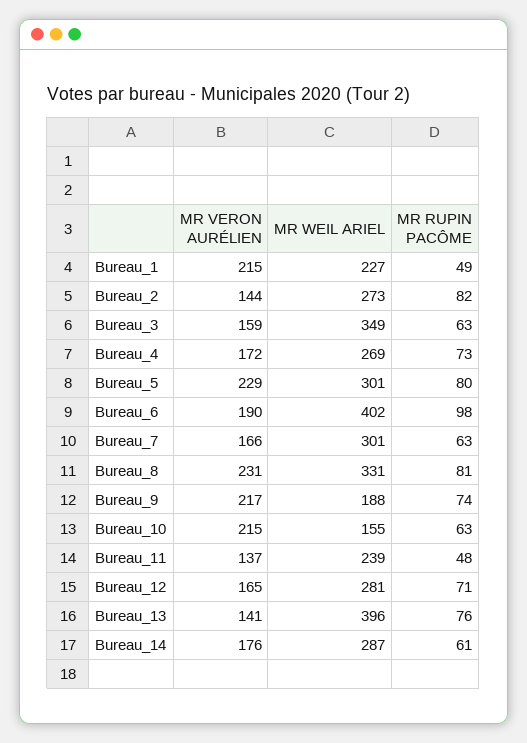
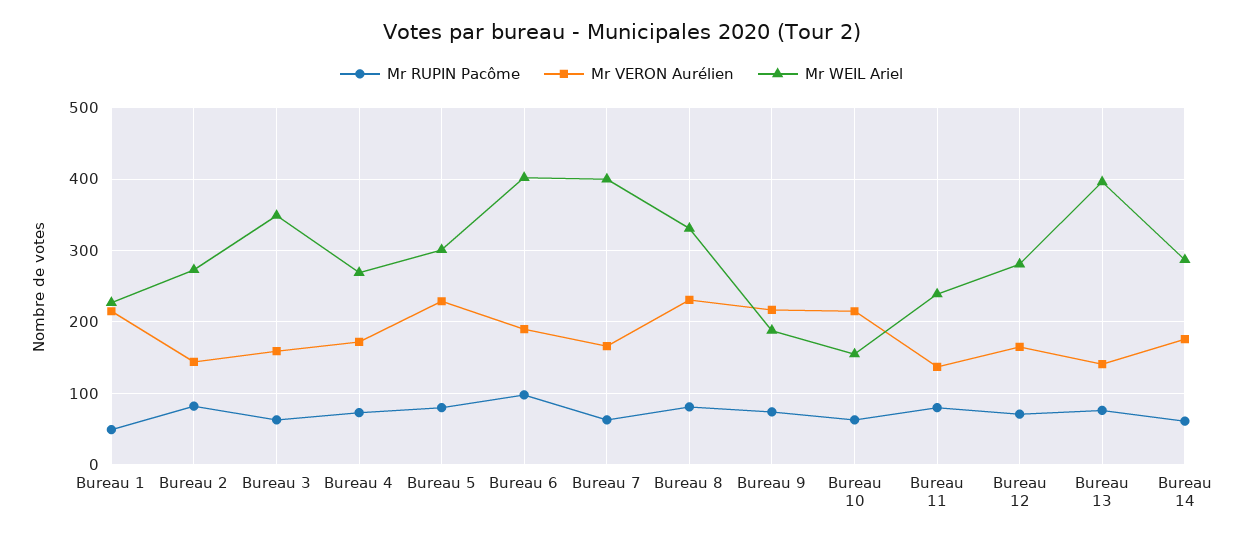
  {
    "MR VERON AURÉLIEN": {
      "Bureau_1": 215,
      "Bureau_2": 144,
      "Bureau_3": 159,
      "Bureau_4": 172,
      "Bureau_5": 229,
      "Bureau_6": 190,
      "Bureau_7": 166,
      "Bureau_8": 231,
      "Bureau_9": 217,
      "Bureau_10": 215,
      "Bureau_11": 137,
      "Bureau_12": 165,
      "Bureau_13": 141,
      "Bureau_14": 176
    },
    "MR WEIL ARIEL": {
      "Bureau_1": 227,
      "Bureau_2": 273,
      "Bureau_3": 349,
      "Bureau_4": 269,
      "Bureau_5": 301,
      "Bureau_6": 402,
-     "Bureau_7": 301,
+     "Bureau_7": 400,
      "Bureau_8": 331,
      "Bureau_9": 188,
      "Bureau_10": 155,
      "Bureau_11": 239,
      "Bureau_12": 281,
      "Bureau_13": 396,
      "Bureau_14": 287
    },
    "MR RUPIN PACÔME": {
      "Bureau_1": 49,
      "Bureau_2": 82,
      "Bureau_3": 63,
      "Bureau_4": 73,
      "Bureau_5": 80,
      "Bureau_6": 98,
      "Bureau_7": 63,
      "Bureau_8": 81,
      "Bureau_9": 74,
      "Bureau_10": 63,
-     "Bureau_11": 48,
+     "Bureau_11": 80,
      "Bureau_12": 71,
      "Bureau_13": 76,
      "Bureau_14": 61
    }
  }

